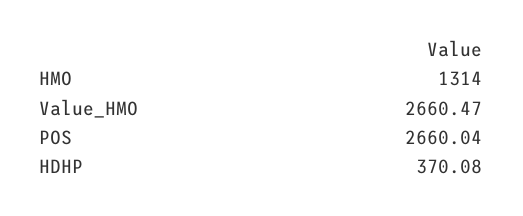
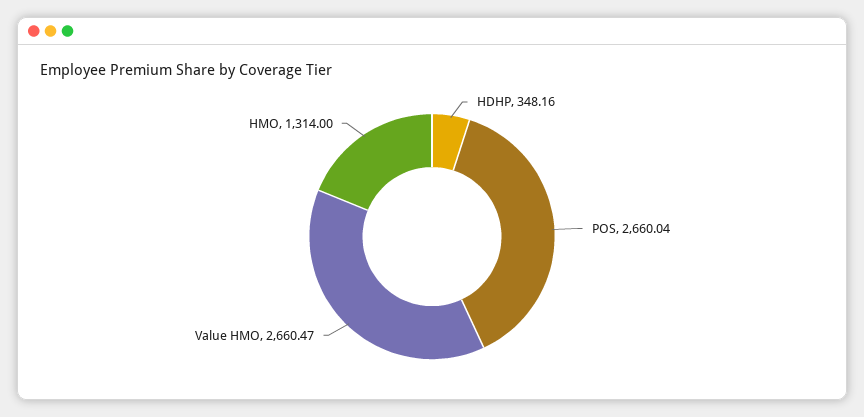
  {
    "HMO": 1314,
    "Value_HMO": 2660.47,
    "POS": 2660.04,
-   "HDHP": 370.08
+   "HDHP": 348.16
  }

